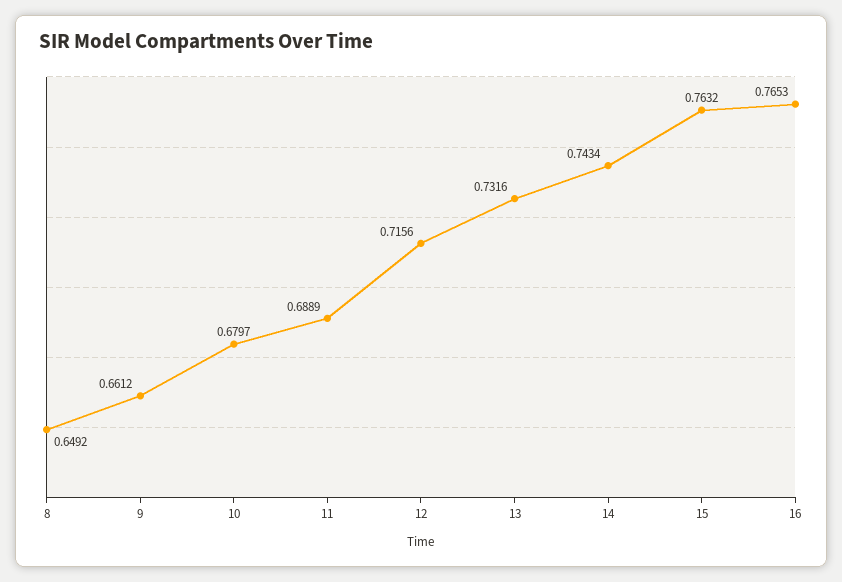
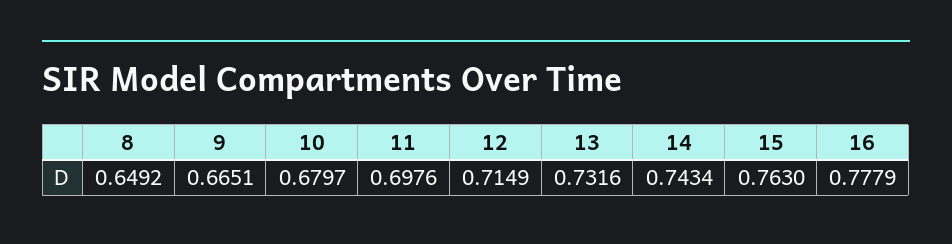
  {
    "8": 0.6492,
-   "9": 0.6612,
+   "9": 0.6651,
    "10": 0.6797,
-   "11": 0.6889,
+   "11": 0.6976,
-   "12": 0.7156,
+   "12": 0.7149,
    "13": 0.7316,
    "14": 0.7434,
-   "15": 0.7632,
+   "15": 0.763,
-   "16": 0.7653
+   "16": 0.7779
  }

